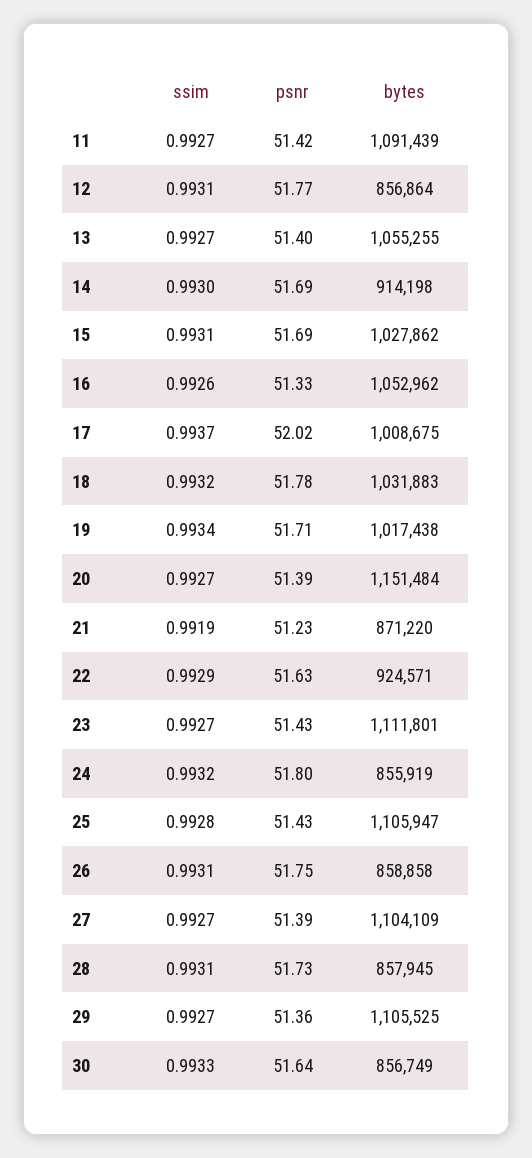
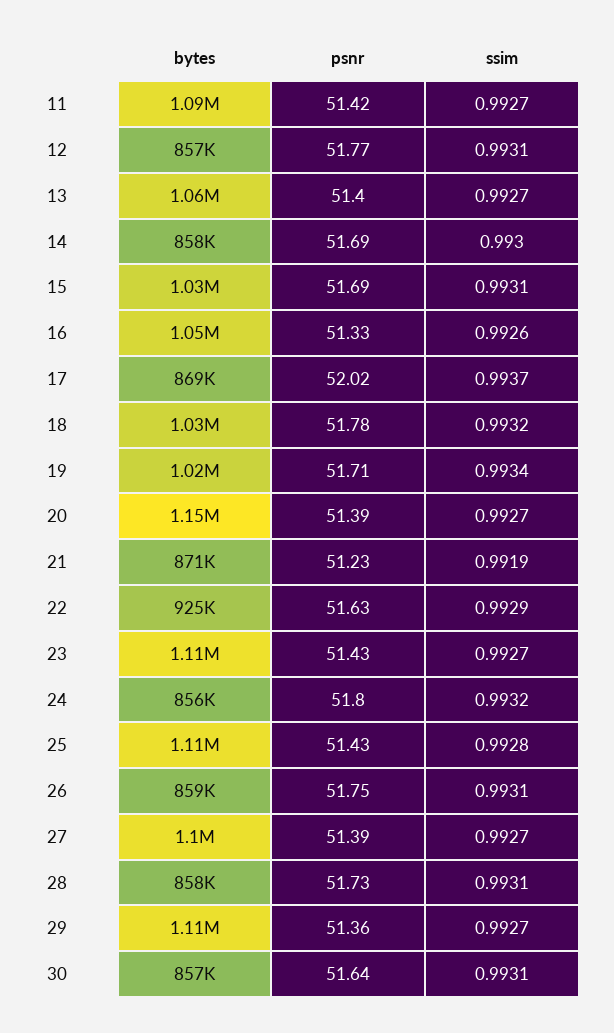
  {
    "ssim": {
      "11": 0.9927,
      "12": 0.9931,
      "13": 0.9927,
      "14": 0.993,
      "15": 0.9931,
      "16": 0.9926,
      "17": 0.9937,
      "18": 0.9932,
      "19": 0.9934,
      "20": 0.9927,
      "21": 0.9919,
      "22": 0.9929,
      "23": 0.9927,
      "24": 0.9932,
      "25": 0.9928,
      "26": 0.9931,
      "27": 0.9927,
      "28": 0.9931,
      "29": 0.9927,
-     "30": 0.9933
+     "30": 0.9931
    },
    "psnr": {
      "11": 51.42,
      "12": 51.77,
      "13": 51.4,
      "14": 51.69,
      "15": 51.69,
      "16": 51.33,
      "17": 52.02,
      "18": 51.78,
      "19": 51.71,
      "20": 51.39,
      "21": 51.23,
      "22": 51.63,
      "23": 51.43,
      "24": 51.8,
      "25": 51.43,
      "26": 51.75,
      "27": 51.39,
      "28": 51.73,
      "29": 51.36,
      "30": 51.64
    },
    "bytes": {
      "11": 1091439,
      "12": 856864,
      "13": 1055255,
-     "14": 914198,
+     "14": 858000,
      "15": 1027862,
      "16": 1052962,
-     "17": 1008675,
+     "17": 869000,
      "18": 1031883,
      "19": 1017438,
      "20": 1151484,
      "21": 871220,
      "22": 924571,
      "23": 1111801,
      "24": 855919,
      "25": 1105947,
      "26": 858858,
      "27": 1104109,
      "28": 857945,
      "29": 1105525,
      "30": 856749
    }
  }

